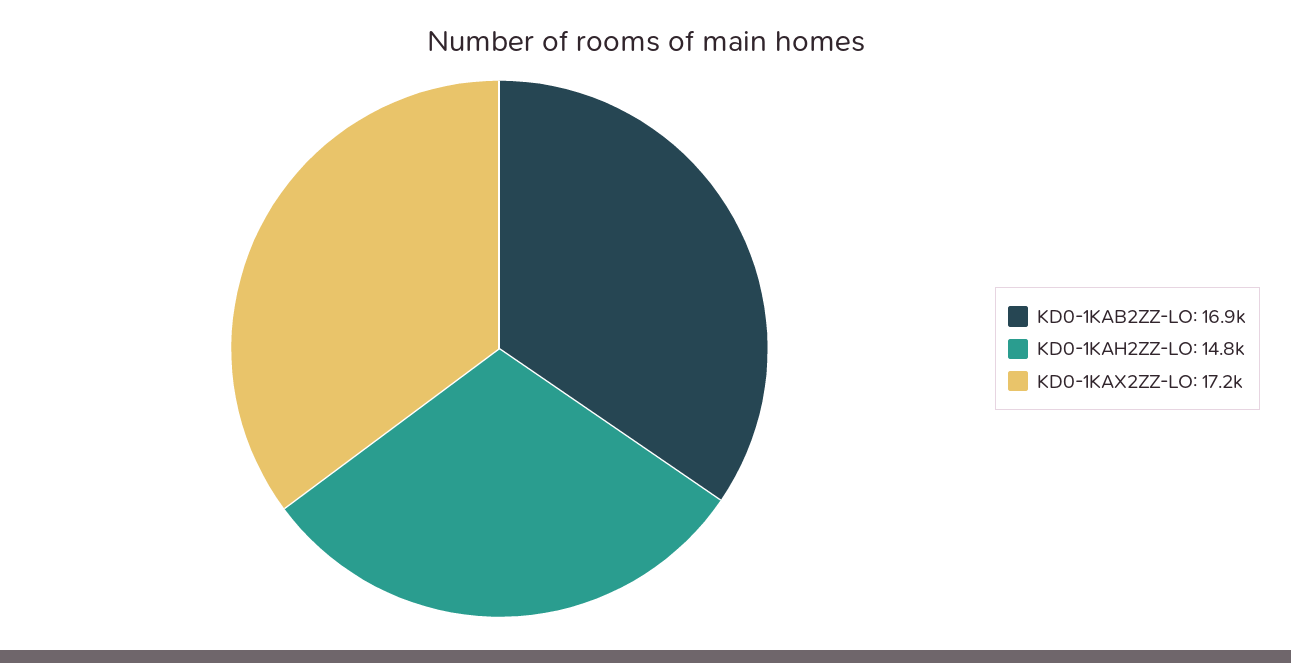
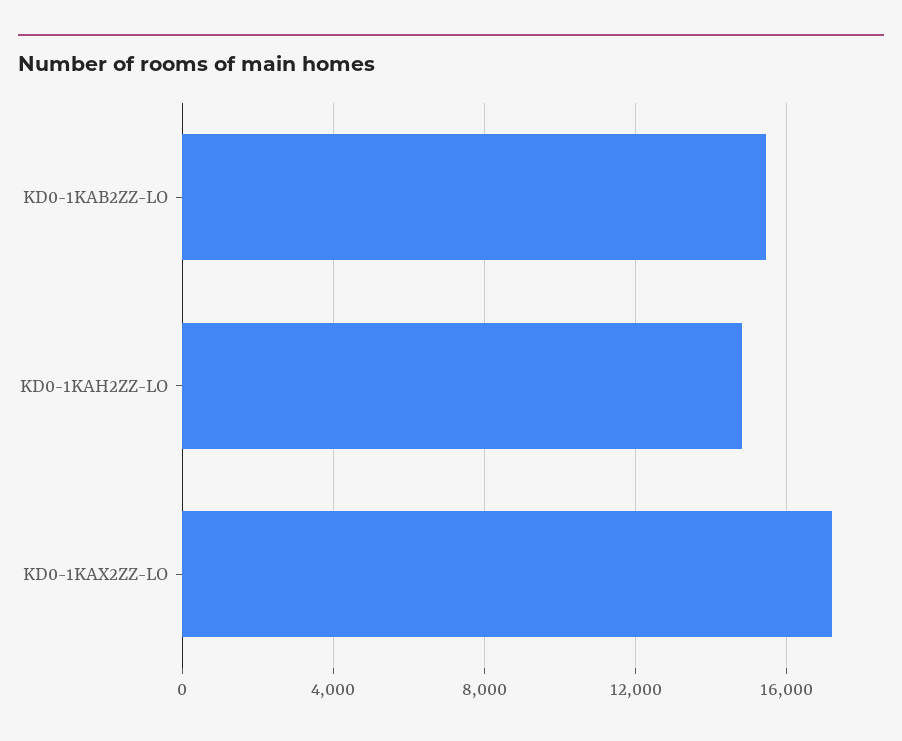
  {
-   "KD0-1KAB2ZZ-LO": 16900,
+   "KD0-1KAB2ZZ-LO": 15500,
    "KD0-1KAH2ZZ-LO": 14800,
    "KD0-1KAX2ZZ-LO": 17200
  }

